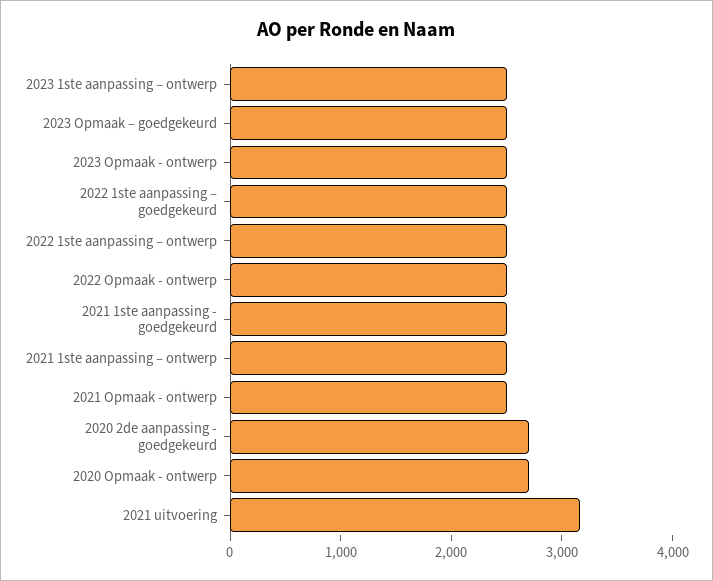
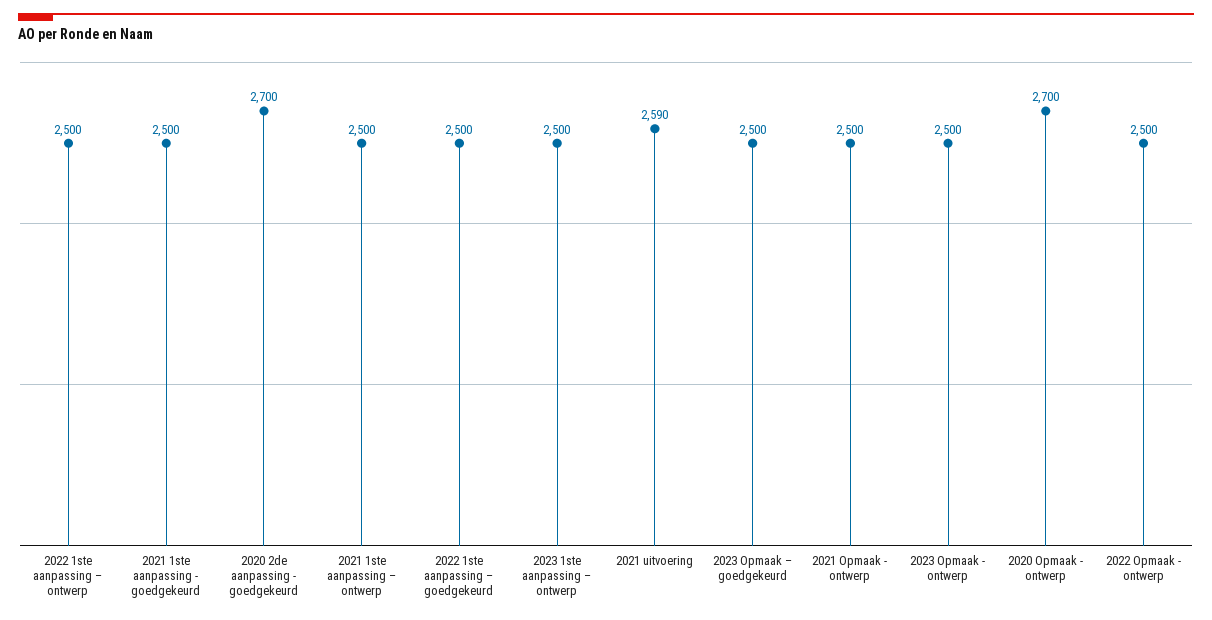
  {
    "2023 1ste aanpassing – ontwerp": 2500,
    "2023 Opmaak – goedgekeurd": 2500,
    "2023 Opmaak - ontwerp": 2500,
    "2022 1ste aanpassing – goedgekeurd": 2500,
    "2022 1ste aanpassing – ontwerp": 2500,
    "2022 Opmaak - ontwerp": 2500,
    "2021 1ste aanpassing - goedgekeurd": 2500,
    "2021 1ste aanpassing – ontwerp": 2500,
    "2021 Opmaak - ontwerp": 2500,
    "2020 2de aanpassing - goedgekeurd": 2700,
    "2020 Opmaak - ontwerp": 2700,
-   "2021 uitvoering": 3200
+   "2021 uitvoering": 2590
  }

